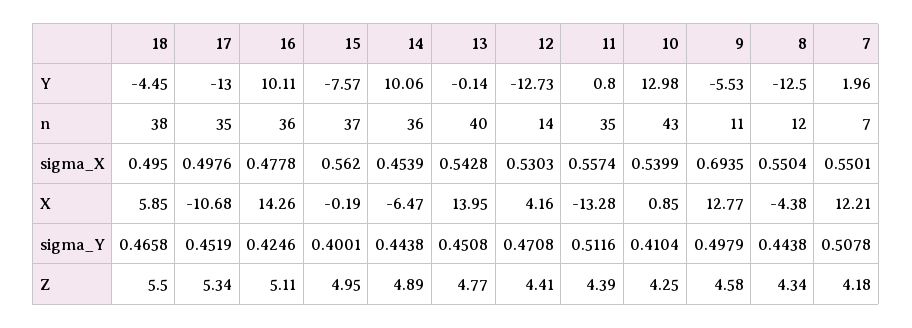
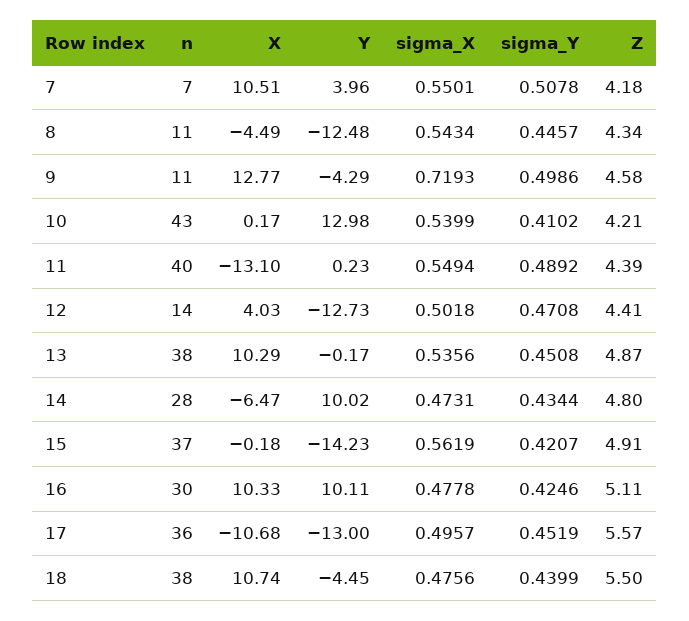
  {
    "18": {
      "Y": -4.45,
      "n": 38,
-     "sigma_X": 0.495,
+     "sigma_X": 0.4756,
-     "X": 5.85,
+     "X": 10.74,
-     "sigma_Y": 0.4658,
+     "sigma_Y": 0.4399,
      "Z": 5.5
    },
    "17": {
      "Y": -13,
-     "n": 35,
+     "n": 36,
-     "sigma_X": 0.4976,
+     "sigma_X": 0.4957,
      "X": -10.68,
      "sigma_Y": 0.4519,
-     "Z": 5.34
+     "Z": 5.57
    },
    "16": {
      "Y": 10.11,
-     "n": 36,
+     "n": 30,
      "sigma_X": 0.4778,
-     "X": 14.26,
+     "X": 10.33,
      "sigma_Y": 0.4246,
      "Z": 5.11
    },
    "15": {
-     "Y": -7.57,
+     "Y": -14.23,
      "n": 37,
-     "sigma_X": 0.562,
+     "sigma_X": 0.5619,
-     "X": -0.19,
+     "X": -0.18,
-     "sigma_Y": 0.4001,
+     "sigma_Y": 0.4207,
-     "Z": 4.95
+     "Z": 4.91
    },
    "14": {
-     "Y": 10.06,
+     "Y": 10.02,
-     "n": 36,
+     "n": 28,
-     "sigma_X": 0.4539,
+     "sigma_X": 0.4731,
      "X": -6.47,
-     "sigma_Y": 0.4438,
+     "sigma_Y": 0.4344,
-     "Z": 4.89
+     "Z": 4.8
    },
    "13": {
-     "Y": -0.14,
+     "Y": -0.17,
-     "n": 40,
+     "n": 38,
-     "sigma_X": 0.5428,
+     "sigma_X": 0.5356,
-     "X": 13.95,
+     "X": 10.29,
      "sigma_Y": 0.4508,
-     "Z": 4.77
+     "Z": 4.87
    },
    "12": {
      "Y": -12.73,
      "n": 14,
-     "sigma_X": 0.5303,
+     "sigma_X": 0.5018,
-     "X": 4.16,
+     "X": 4.03,
      "sigma_Y": 0.4708,
      "Z": 4.41
    },
    "11": {
-     "Y": 0.8,
+     "Y": 0.23,
-     "n": 35,
+     "n": 40,
-     "sigma_X": 0.5574,
+     "sigma_X": 0.5494,
-     "X": -13.28,
+     "X": -13.1,
-     "sigma_Y": 0.5116,
+     "sigma_Y": 0.4892,
      "Z": 4.39
    },
    "10": {
      "Y": 12.98,
      "n": 43,
      "sigma_X": 0.5399,
-     "X": 0.85,
+     "X": 0.17,
-     "sigma_Y": 0.4104,
+     "sigma_Y": 0.4102,
-     "Z": 4.25
+     "Z": 4.21
    },
    "9": {
-     "Y": -5.53,
+     "Y": -4.29,
      "n": 11,
-     "sigma_X": 0.6935,
+     "sigma_X": 0.7193,
      "X": 12.77,
-     "sigma_Y": 0.4979,
+     "sigma_Y": 0.4986,
      "Z": 4.58
    },
    "8": {
-     "Y": -12.5,
+     "Y": -12.48,
-     "n": 12,
+     "n": 11,
-     "sigma_X": 0.5504,
+     "sigma_X": 0.5434,
-     "X": -4.38,
+     "X": -4.49,
-     "sigma_Y": 0.4438,
+     "sigma_Y": 0.4457,
      "Z": 4.34
    },
    "7": {
-     "Y": 1.96,
+     "Y": 3.96,
      "n": 7,
      "sigma_X": 0.5501,
-     "X": 12.21,
+     "X": 10.51,
      "sigma_Y": 0.5078,
      "Z": 4.18
    }
  }

